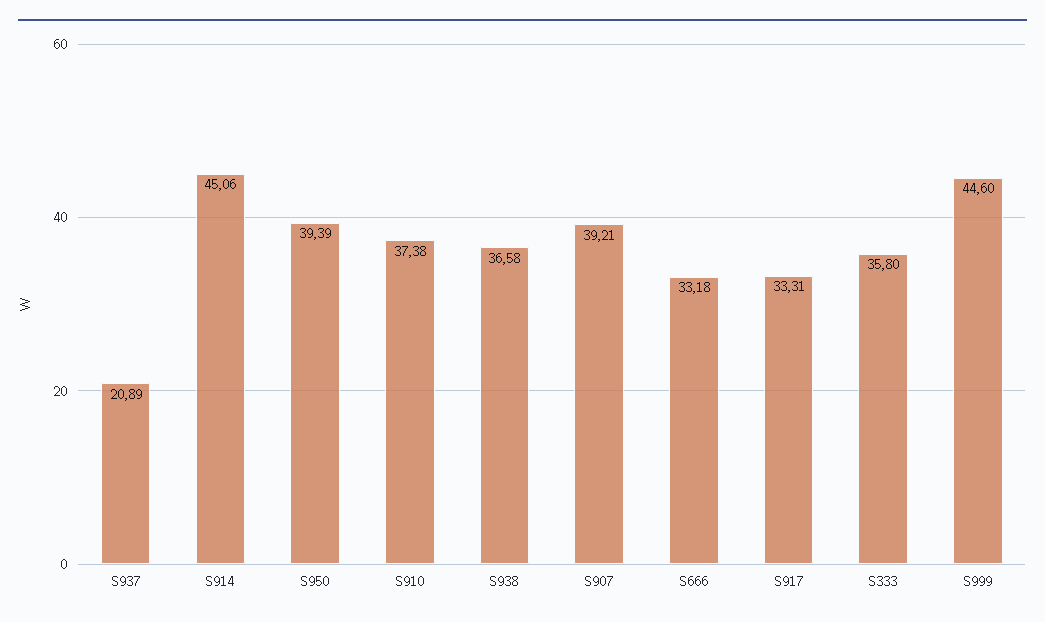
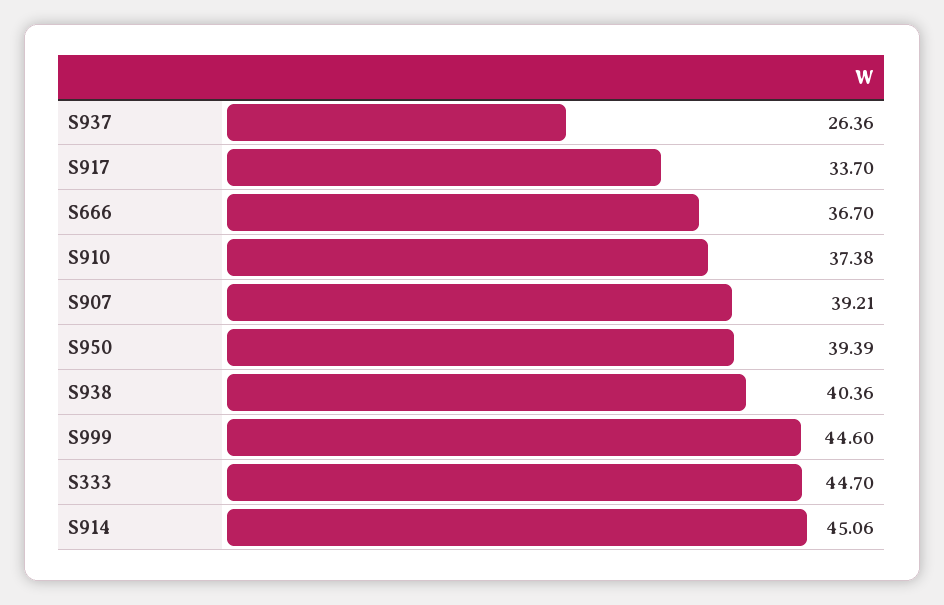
  {
-   "S937": 20.89,
+   "S937": 26.36,
    "S914": 45.06,
    "S950": 39.39,
    "S910": 37.38,
-   "S938": 36.58,
+   "S938": 40.36,
    "S907": 39.21,
-   "S666": 33.18,
+   "S666": 36.7,
-   "S917": 33.31,
+   "S917": 33.7,
-   "S333": 35.8,
+   "S333": 44.7,
    "S999": 44.6
  }

